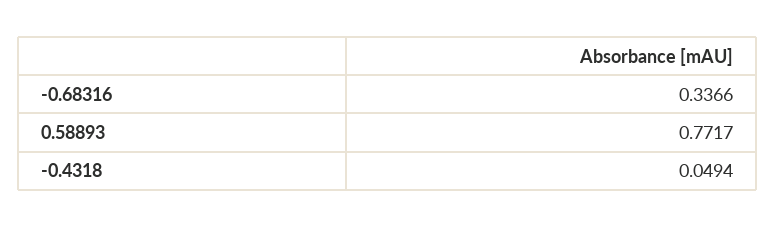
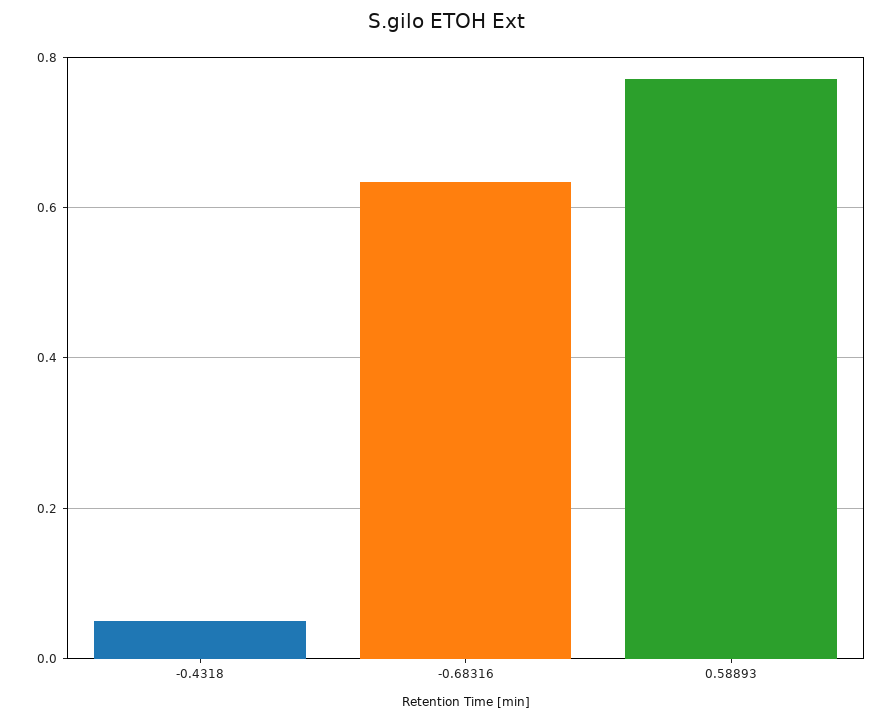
  {
-   "-0.68316": 0.3366,
+   "-0.68316": 0.64,
    "0.58893": 0.7717,
    "-0.4318": 0.0494
  }

